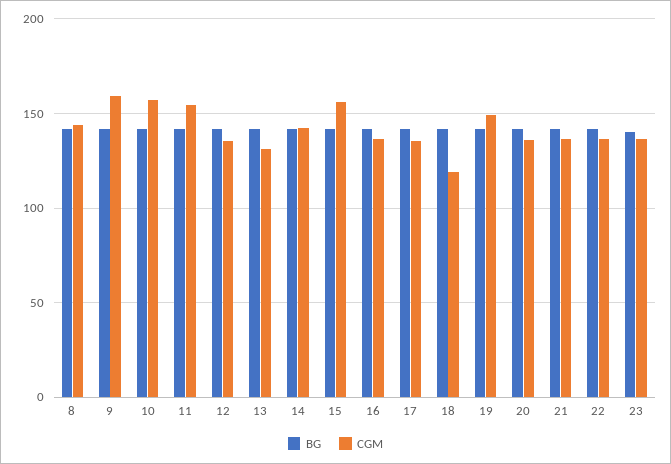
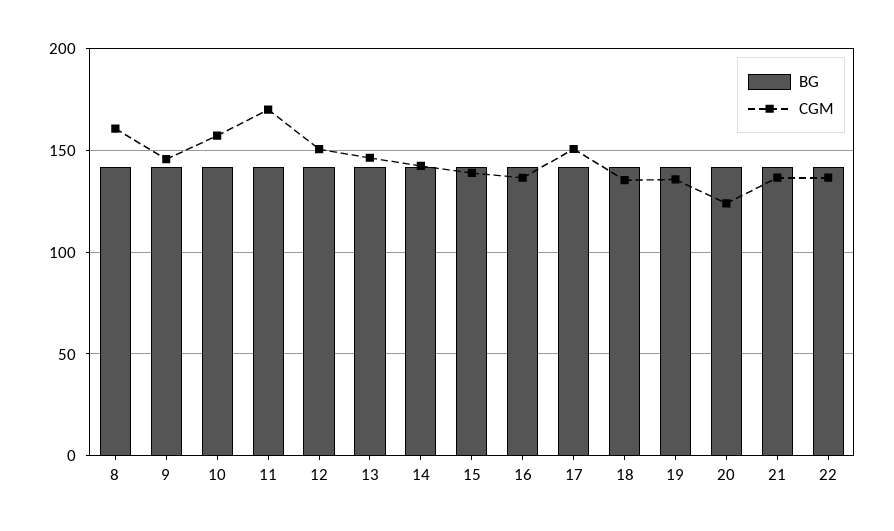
  {
    "BG": {
      "8": 140,
      "9": 140,
      "10": 140,
      "11": 140,
      "12": 140,
      "13": 140,
      "14": 140,
      "15": 140,
      "16": 140,
      "17": 140,
      "18": 140,
      "19": 140,
      "20": 140,
      "21": 140,
-     "22": 140,
+     "22": 140
-     "23": 140
    },
    "CGM": {
-     "8": 145,
+     "8": 160,
-     "9": 160,
+     "9": 145,
      "10": 155,
-     "11": 155,
+     "11": 170,
-     "12": 135,
+     "12": 150,
-     "13": 130,
+     "13": 145,
      "14": 140,
-     "15": 155,
+     "15": 140,
      "16": 135,
-     "17": 135,
+     "17": 150,
-     "18": 120,
+     "18": 135,
-     "19": 150,
+     "19": 135,
-     "20": 135,
+     "20": 125,
      "21": 135,
-     "22": 135,
+     "22": 135
-     "23": 135
    }
  }

